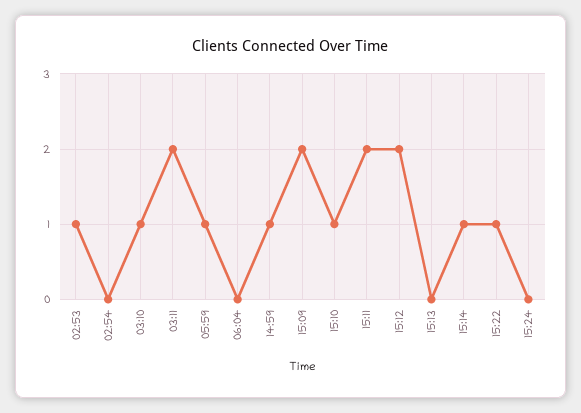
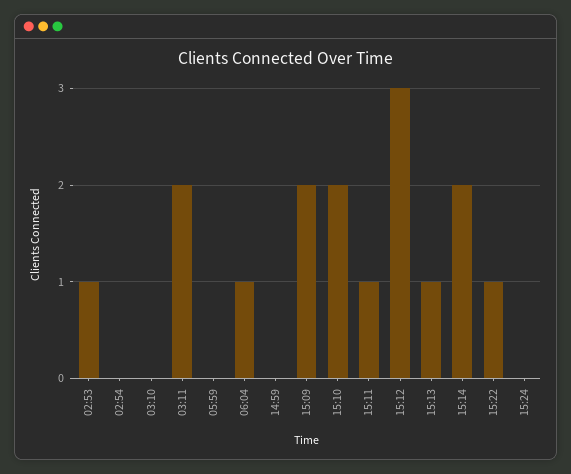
  {
    "02:53": 1,
    "02:54": 0,
-   "03:10": 1,
+   "03:10": 0,
    "03:11": 2,
-   "05:59": 1,
+   "05:59": 0,
-   "06:04": 0,
+   "06:04": 1,
-   "14:59": 1,
+   "14:59": 0,
    "15:09": 2,
-   "15:10": 1,
+   "15:10": 2,
-   "15:11": 2,
+   "15:11": 1,
-   "15:12": 2,
+   "15:12": 3,
-   "15:13": 0,
+   "15:13": 1,
-   "15:14": 1,
+   "15:14": 2,
    "15:22": 1,
    "15:24": 0
  }

